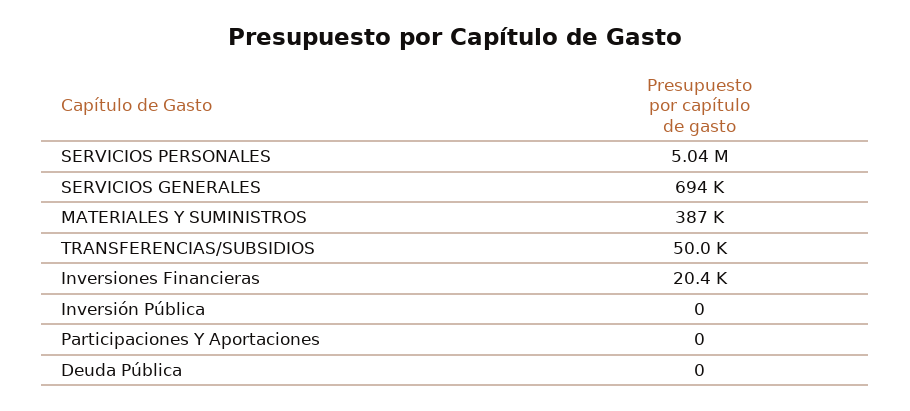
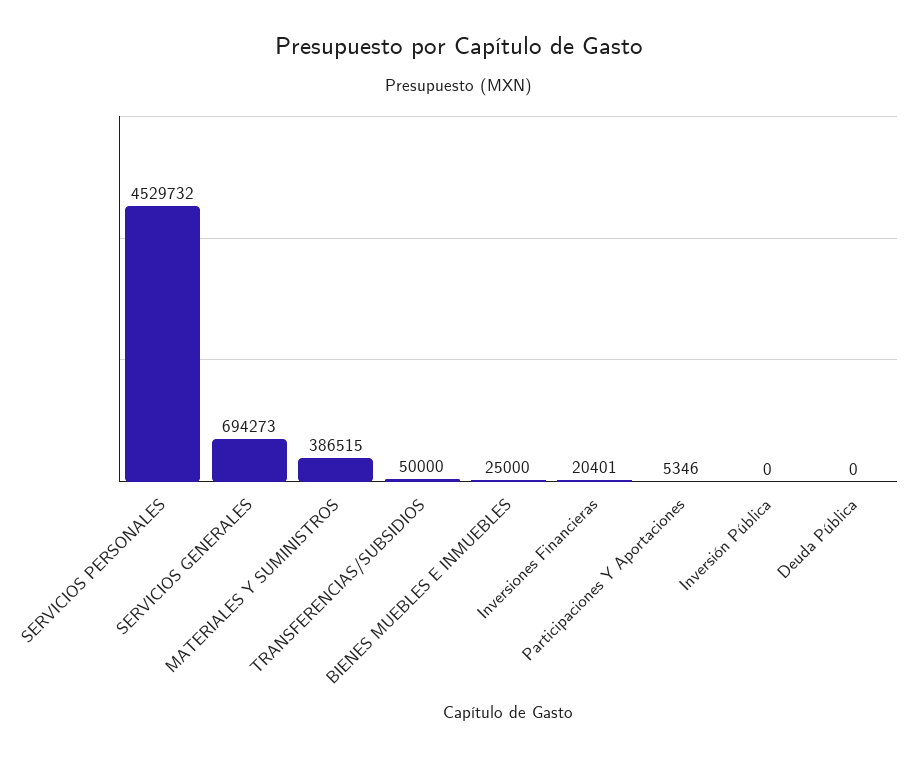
  {
-   "SERVICIOS PERSONALES": 5040000,
+   "SERVICIOS PERSONALES": 4529732,
    "SERVICIOS GENERALES": 694273,
    "MATERIALES Y SUMINISTROS": 386515,
    "TRANSFERENCIAS/SUBSIDIOS": 50000,
    "Inversiones Financieras": 20401,
    "Inversión Pública": 0,
-   "Participaciones Y Aportaciones": 0,
+   "Participaciones Y Aportaciones": 5346,
-   "Deuda Pública": 0
+   "Deuda Pública": 0,
+   "BIENES MUEBLES E INMUEBLES": 25000
  }

